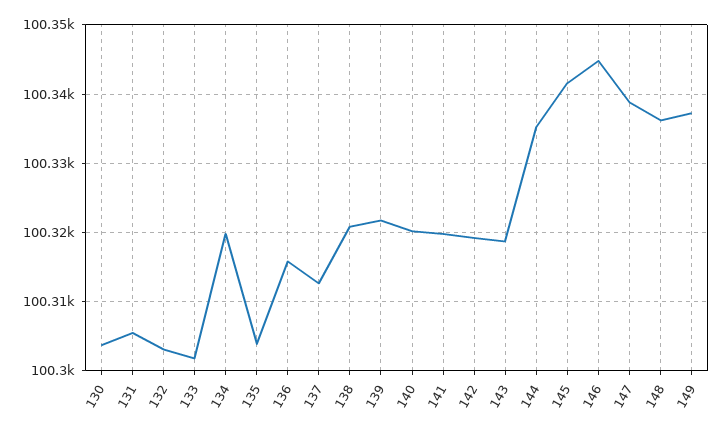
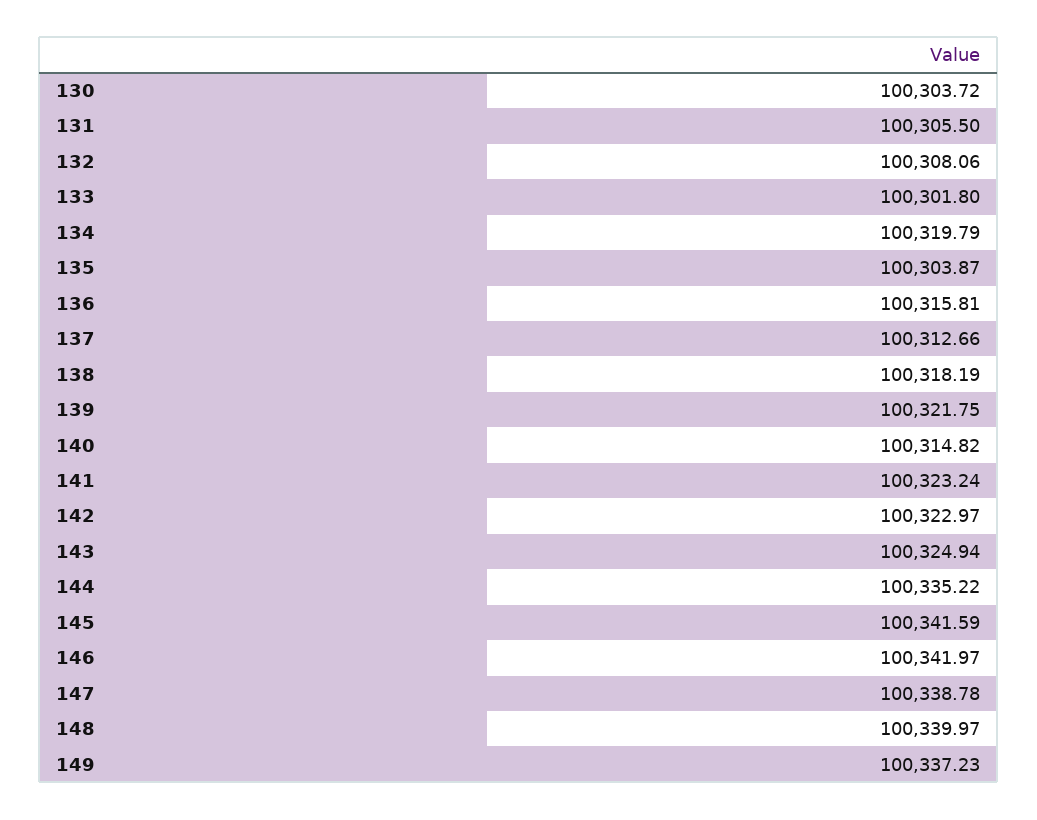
  {
    "130": 100303.72,
    "131": 100305.5,
-   "132": 100303,
+   "132": 100308.06,
    "133": 100301.8,
    "134": 100319.79,
    "135": 100303.87,
    "136": 100315.81,
    "137": 100312.66,
-   "138": 100321,
+   "138": 100318.19,
    "139": 100321.75,
-   "140": 100320,
+   "140": 100314.82,
-   "141": 100320,
+   "141": 100323.24,
-   "142": 100319,
+   "142": 100322.97,
-   "143": 100319,
+   "143": 100324.94,
    "144": 100335.22,
    "145": 100341.59,
-   "146": 100345,
+   "146": 100341.97,
    "147": 100338.78,
-   "148": 100336,
+   "148": 100339.97,
    "149": 100337.23
  }

